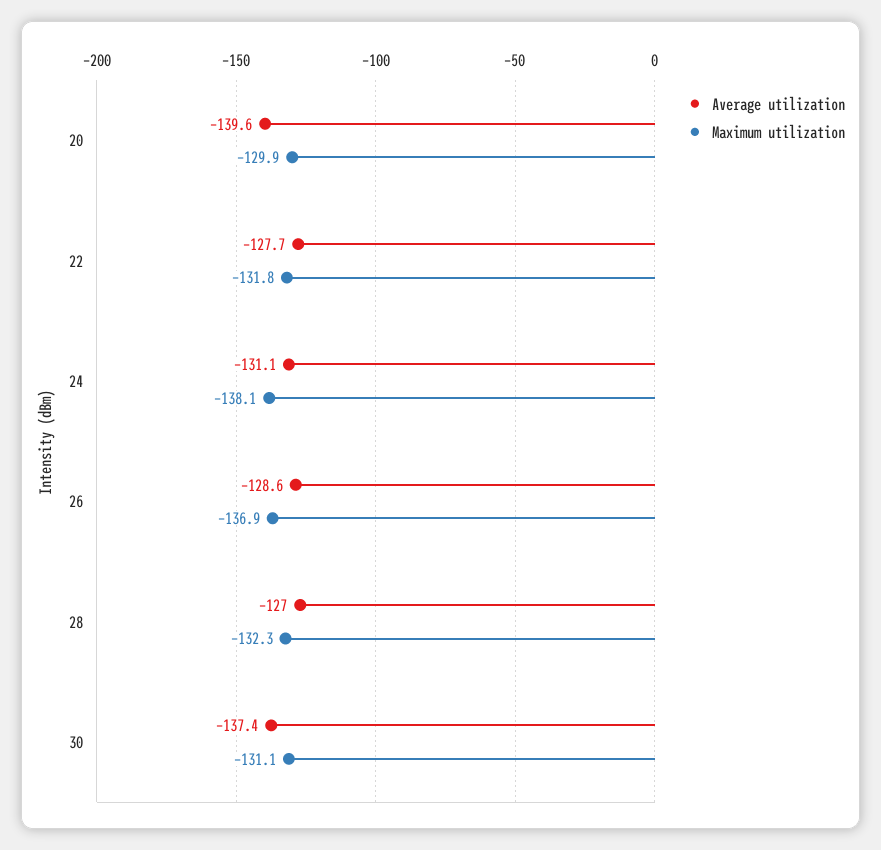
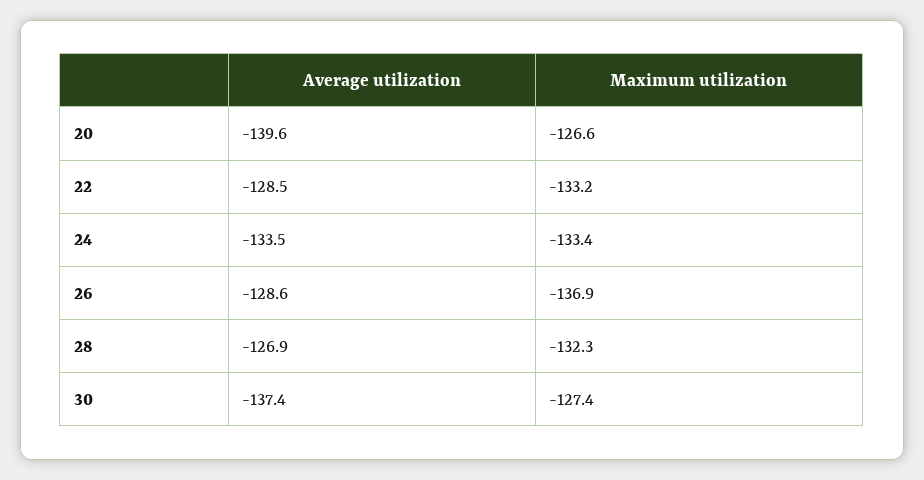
  {
    "Average utilization": {
      "20": -139.6,
-     "22": -127.7,
+     "22": -128.5,
-     "24": -131.1,
+     "24": -133.5,
      "26": -128.6,
-     "28": -127,
+     "28": -126.9,
      "30": -137.4
    },
    "Maximum utilization": {
-     "20": -129.9,
+     "20": -126.6,
-     "22": -131.8,
+     "22": -133.2,
-     "24": -138.1,
+     "24": -133.4,
      "26": -136.9,
      "28": -132.3,
-     "30": -131.1
+     "30": -127.4
    }
  }

